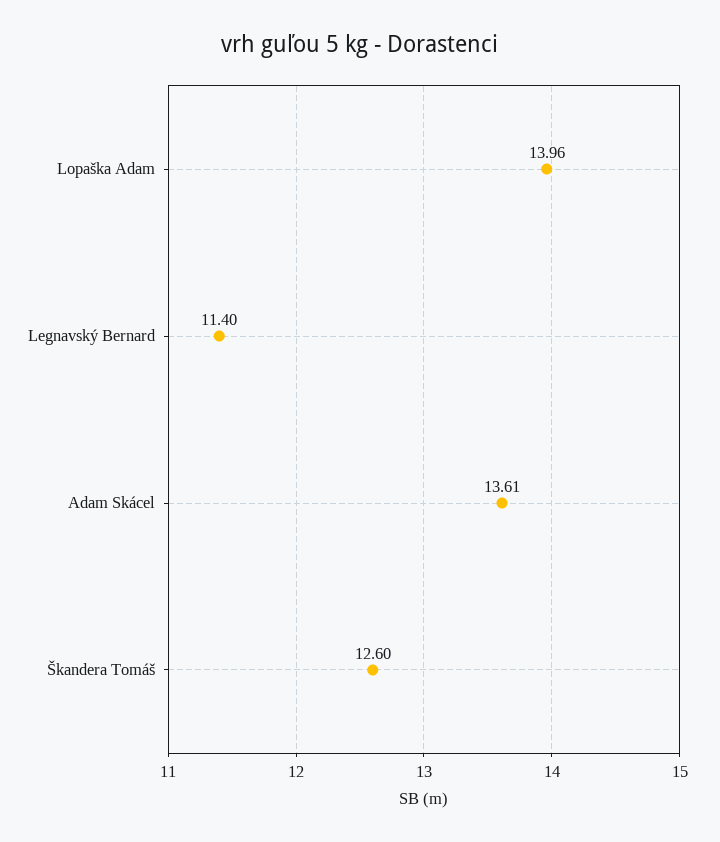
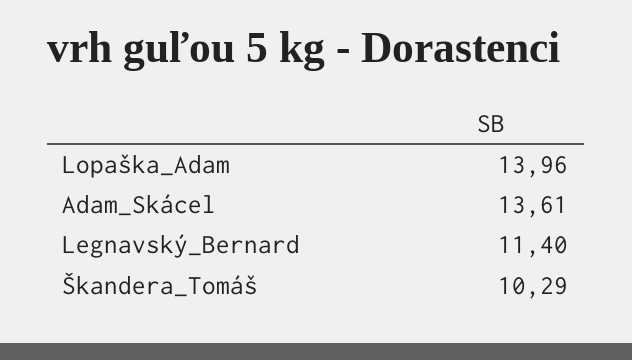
  {
    "Lopaška Adam": 13.96,
    "Legnavský Bernard": 11.4,
    "Adam Skácel": 13.61,
-   "Škandera Tomáš": 12.6
+   "Škandera Tomáš": 10.29
  }

